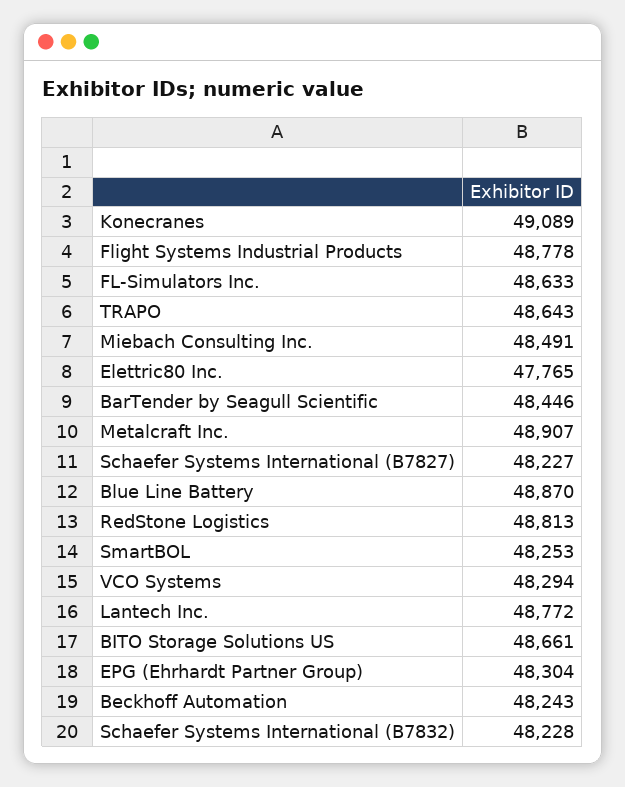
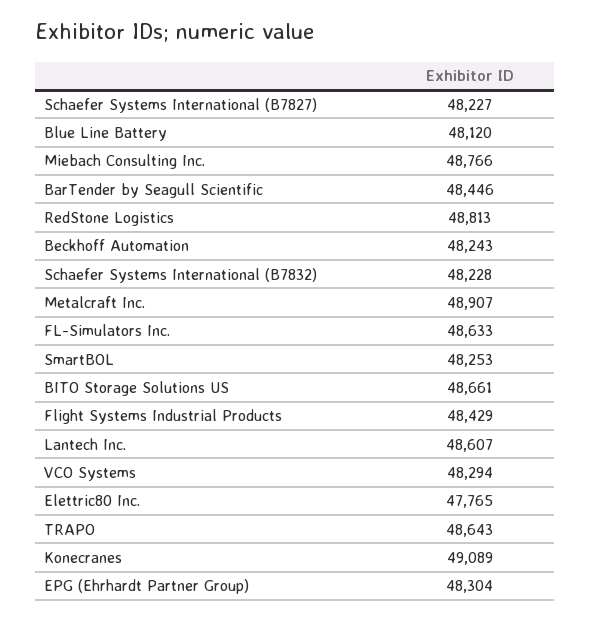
  {
    "Konecranes": 49089,
-   "Flight Systems Industrial Products": 48778,
+   "Flight Systems Industrial Products": 48429,
    "FL-Simulators Inc.": 48633,
    "TRAPO": 48643,
-   "Miebach Consulting Inc.": 48491,
+   "Miebach Consulting Inc.": 48766,
    "Elettric80 Inc.": 47765,
    "BarTender by Seagull Scientific": 48446,
    "Metalcraft Inc.": 48907,
    "Schaefer Systems International (B7827)": 48227,
-   "Blue Line Battery": 48870,
+   "Blue Line Battery": 48120,
    "RedStone Logistics": 48813,
    "SmartBOL": 48253,
    "VCO Systems": 48294,
-   "Lantech Inc.": 48772,
+   "Lantech Inc.": 48607,
    "BITO Storage Solutions US": 48661,
    "EPG (Ehrhardt Partner Group)": 48304,
    "Beckhoff Automation": 48243,
    "Schaefer Systems International (B7832)": 48228
  }

